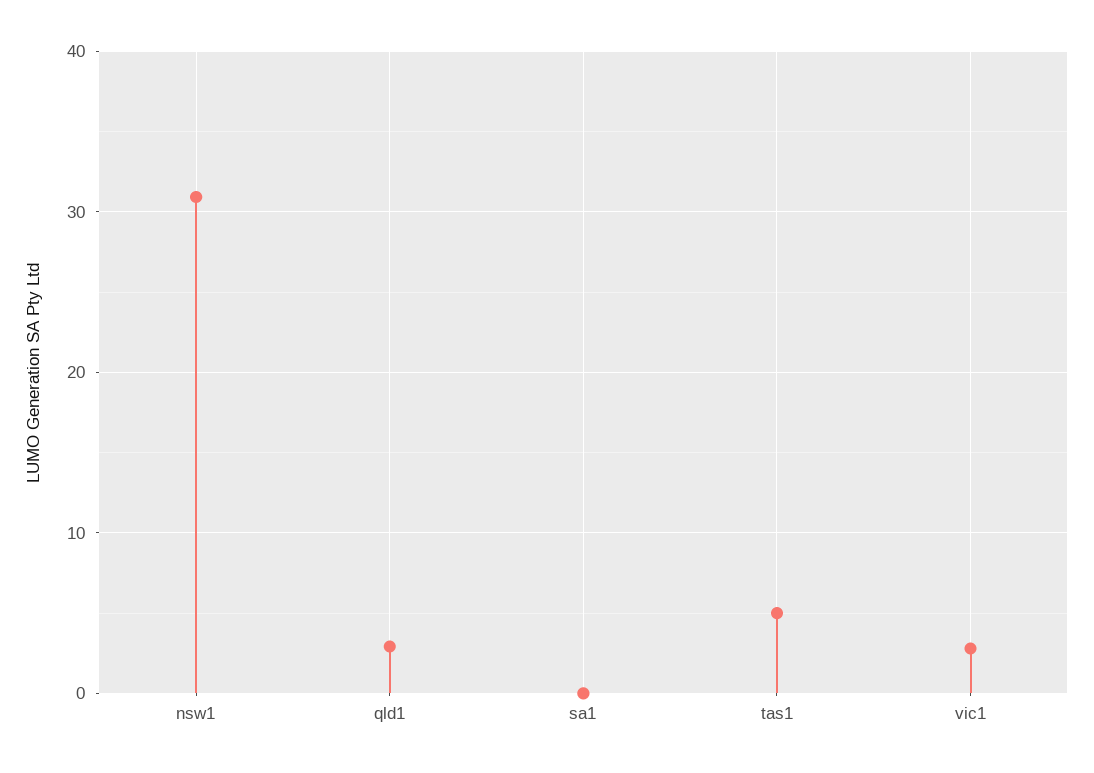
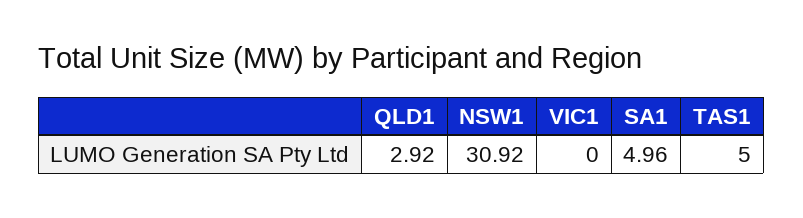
  {
    "nsw1": 30.92,
    "qld1": 2.92,
-   "sa1": 0,
+   "sa1": 4.96,
    "tas1": 5,
-   "vic1": 3
+   "vic1": 0
  }

